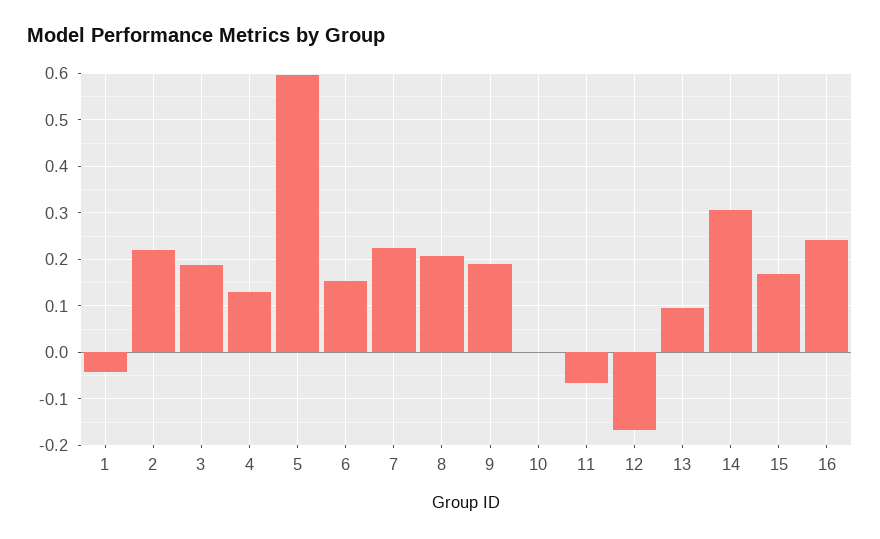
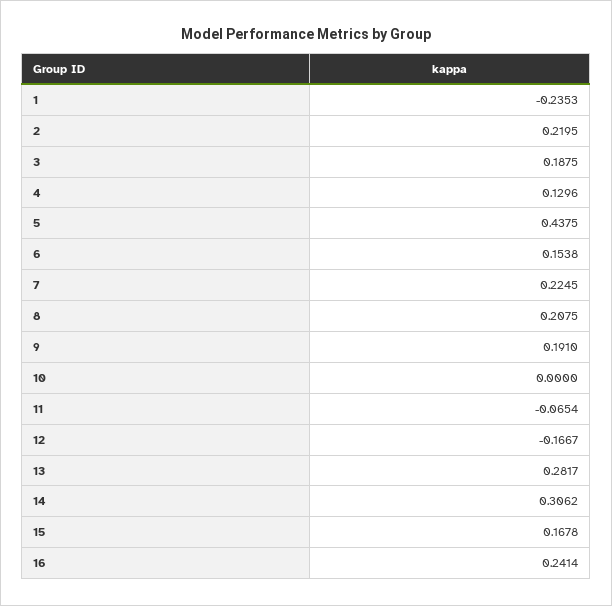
  {
-   "1": -0.04,
+   "1": -0.2353,
    "2": 0.2195,
    "3": 0.1875,
    "4": 0.1296,
-   "5": 0.6,
+   "5": 0.4375,
    "6": 0.1538,
    "7": 0.2245,
    "8": 0.2075,
    "9": 0.191,
    "10": 0,
    "11": -0.0654,
    "12": -0.1667,
-   "13": 0.1,
+   "13": 0.2817,
    "14": 0.3062,
    "15": 0.1678,
    "16": 0.2414
  }

